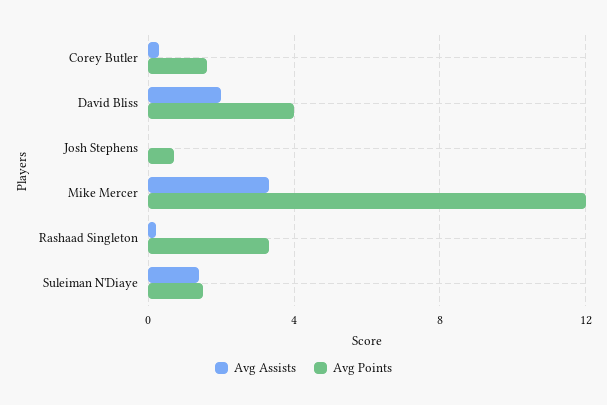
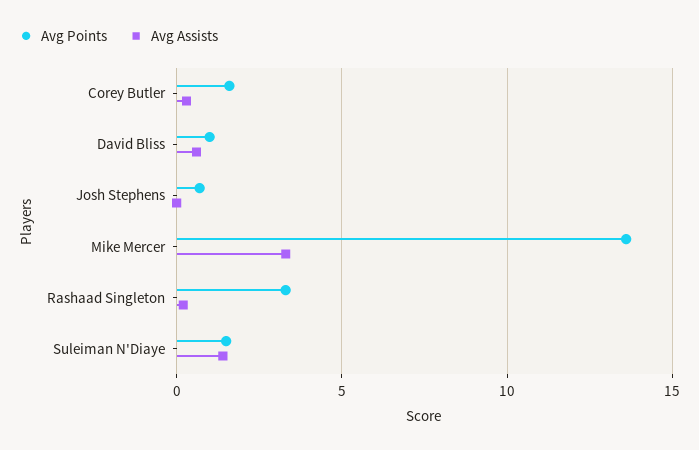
  {
    "Avg Assists": {
      "Corey Butler": 0.5,
-     "David Bliss": 2,
+     "David Bliss": 0.5,
      "Josh Stephens": 0,
      "Mike Mercer": 3.5,
      "Rashaad Singleton": 0,
      "Suleiman N'Diaye": 1.5
    },
    "Avg Points": {
      "Corey Butler": 1.5,
-     "David Bliss": 4,
+     "David Bliss": 1,
      "Josh Stephens": 0.5,
-     "Mike Mercer": 12,
+     "Mike Mercer": 13.5,
      "Rashaad Singleton": 3.5,
      "Suleiman N'Diaye": 1.5
    }
  }

